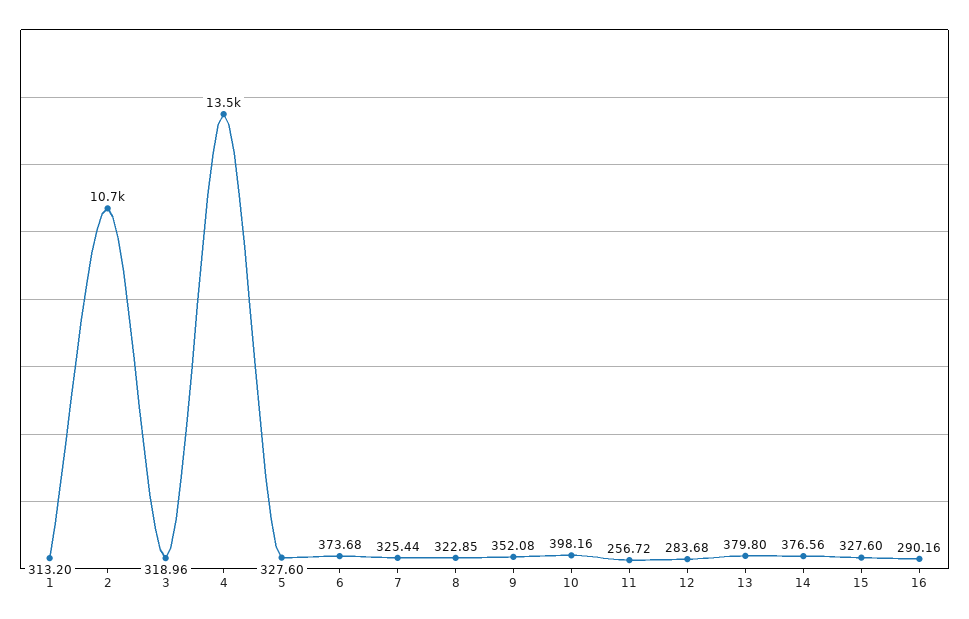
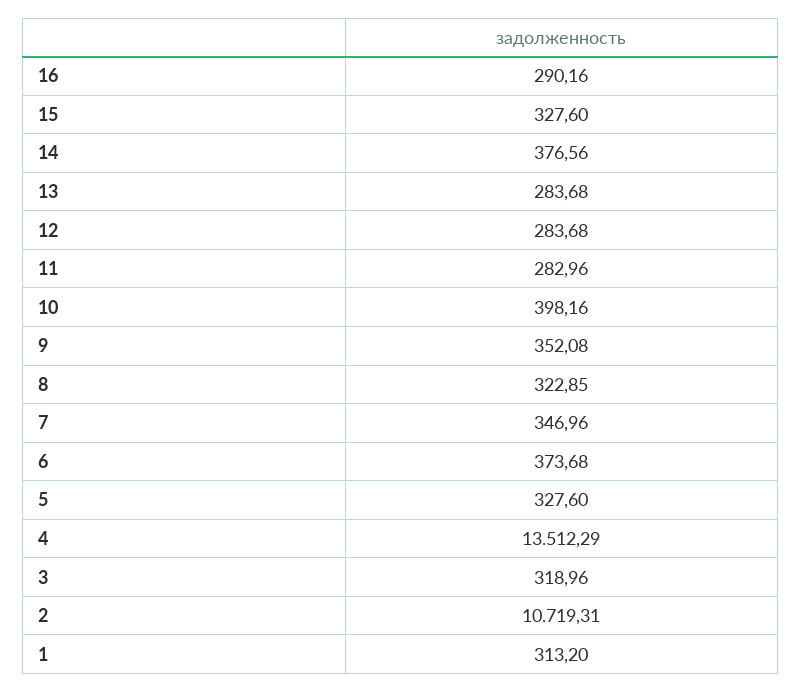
  {
    "1": 313.2,
    "2": 10719.31,
    "3": 318.96,
    "4": 13512.29,
    "5": 327.6,
    "6": 373.68,
-   "7": 325.44,
+   "7": 346.96,
    "8": 322.85,
    "9": 352.08,
    "10": 398.16,
-   "11": 256.72,
+   "11": 282.96,
    "12": 283.68,
-   "13": 379.8,
+   "13": 283.68,
    "14": 376.56,
    "15": 327.6,
    "16": 290.16
  }

